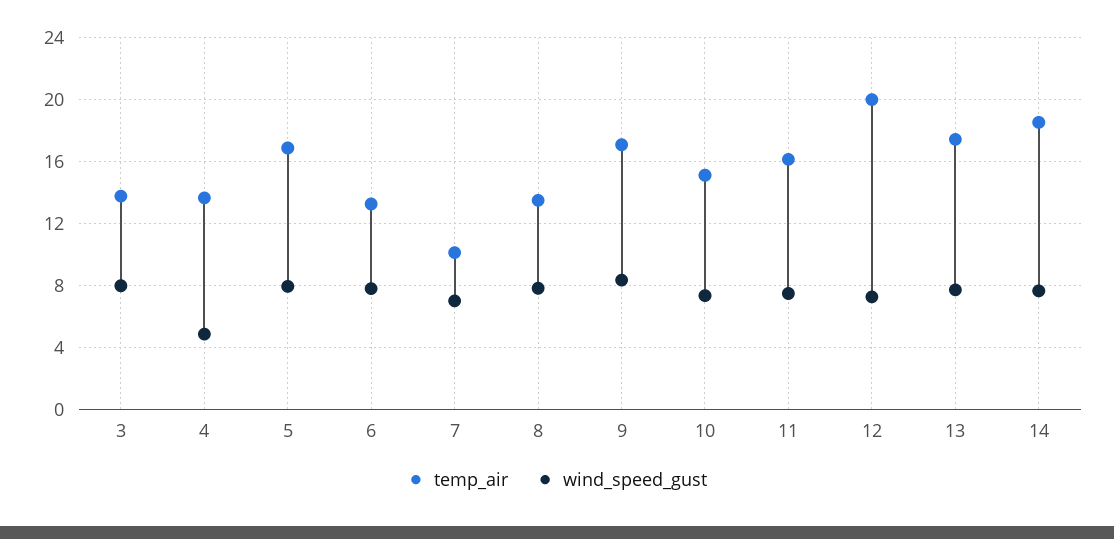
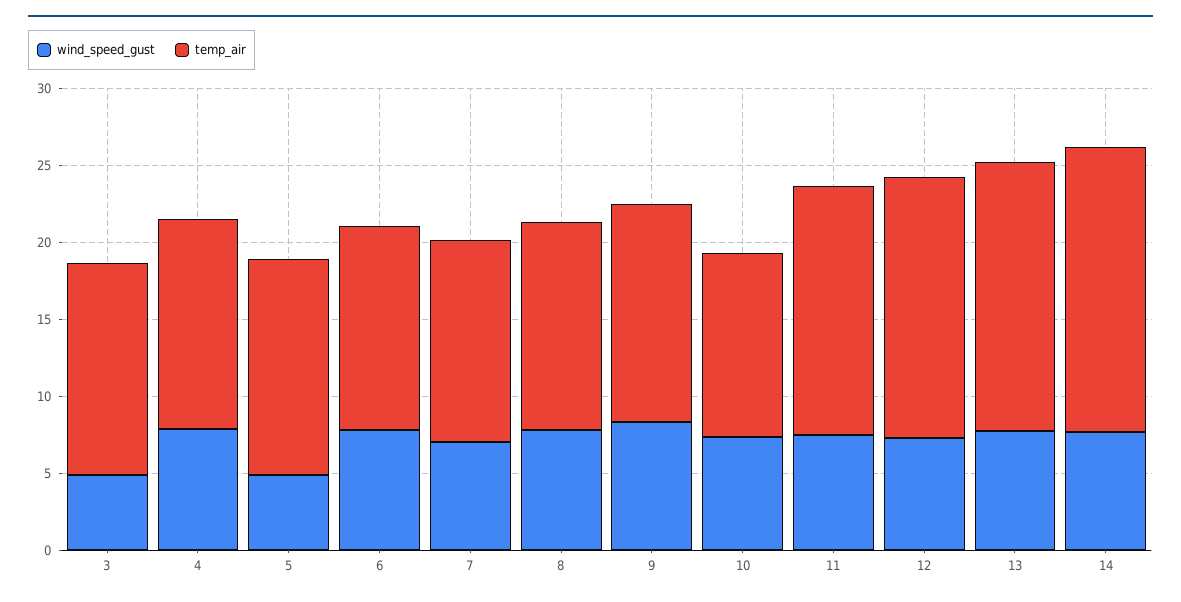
  {
    "temp_air": {
      "3": 14,
      "4": 13.5,
-     "5": 17,
+     "5": 14,
      "6": 13.5,
-     "7": 10,
+     "7": 13,
      "8": 13.5,
-     "9": 17,
+     "9": 14,
-     "10": 15,
+     "10": 12,
      "11": 16,
-     "12": 20,
+     "12": 17,
      "13": 17.5,
      "14": 18.5
    },
    "wind_speed_gust": {
-     "3": 8,
+     "3": 5,
-     "4": 5,
+     "4": 8,
-     "5": 8,
+     "5": 5,
      "6": 8,
      "7": 7,
      "8": 8,
      "9": 8.5,
      "10": 7.5,
      "11": 7.5,
      "12": 7.5,
      "13": 7.5,
      "14": 7.5
    }
  }

